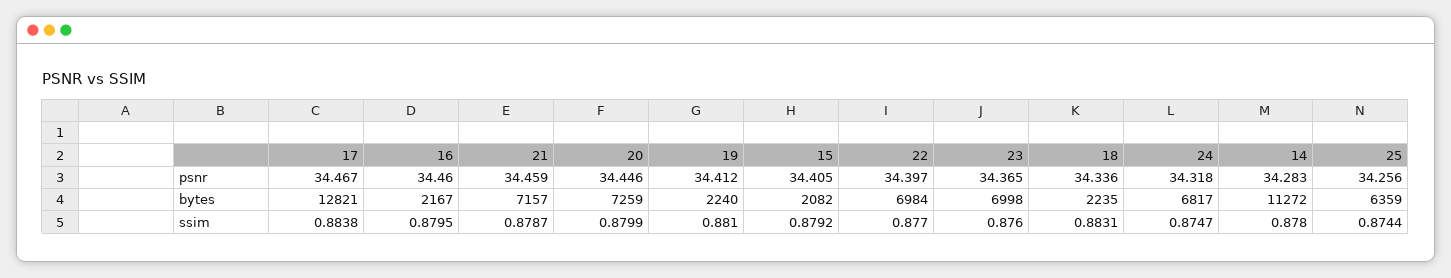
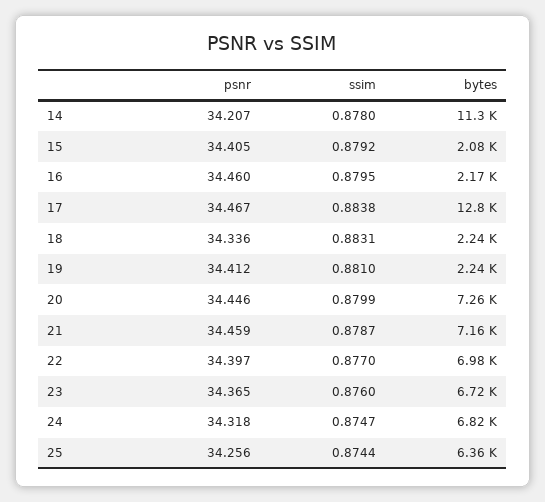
  {
    "17": {
      "psnr": 34.467,
      "bytes": 12821,
      "ssim": 0.8838
    },
    "16": {
      "psnr": 34.46,
      "bytes": 2167,
      "ssim": 0.8795
    },
    "21": {
      "psnr": 34.459,
      "bytes": 7157,
      "ssim": 0.8787
    },
    "20": {
      "psnr": 34.446,
      "bytes": 7259,
      "ssim": 0.8799
    },
    "19": {
      "psnr": 34.412,
      "bytes": 2240,
      "ssim": 0.881
    },
    "15": {
      "psnr": 34.405,
      "bytes": 2082,
      "ssim": 0.8792
    },
    "22": {
      "psnr": 34.397,
      "bytes": 6984,
      "ssim": 0.877
    },
    "23": {
      "psnr": 34.365,
-     "bytes": 6998,
+     "bytes": 6720,
      "ssim": 0.876
    },
    "18": {
      "psnr": 34.336,
      "bytes": 2235,
      "ssim": 0.8831
    },
    "24": {
      "psnr": 34.318,
      "bytes": 6817,
      "ssim": 0.8747
    },
    "14": {
-     "psnr": 34.283,
+     "psnr": 34.207,
      "bytes": 11272,
      "ssim": 0.878
    },
    "25": {
      "psnr": 34.256,
      "bytes": 6359,
      "ssim": 0.8744
    }
  }

